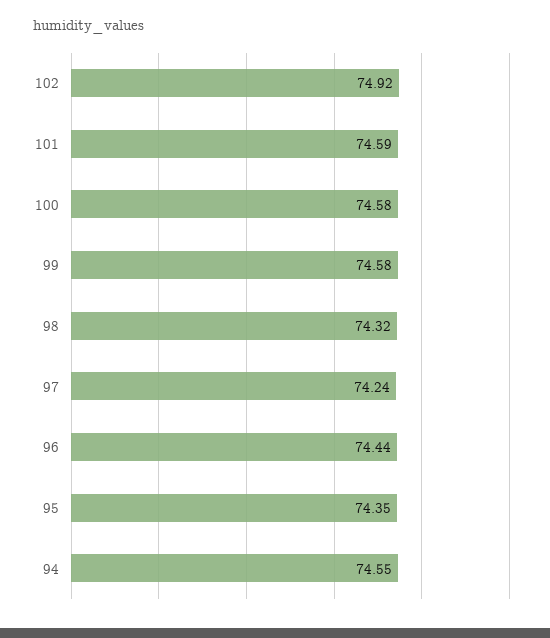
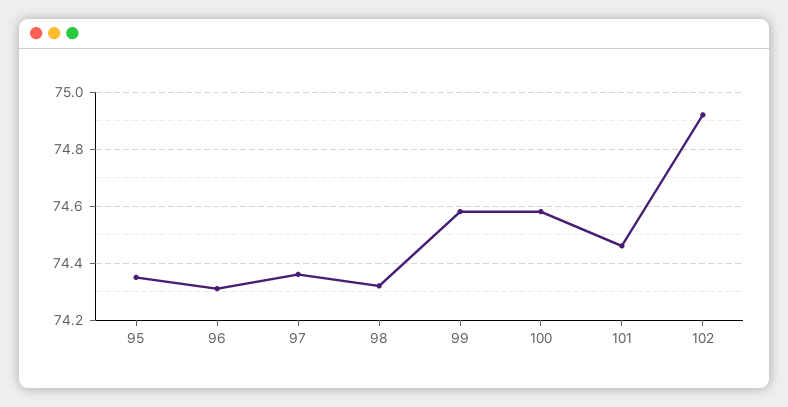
  {
    "102": 74.92,
-   "101": 74.59,
+   "101": 74.45,
    "100": 74.58,
    "99": 74.58,
    "98": 74.32,
-   "97": 74.24,
+   "97": 74.35,
-   "96": 74.44,
+   "96": 74.3,
-   "95": 74.35,
+   "95": 74.35
-   "94": 74.55
  }

